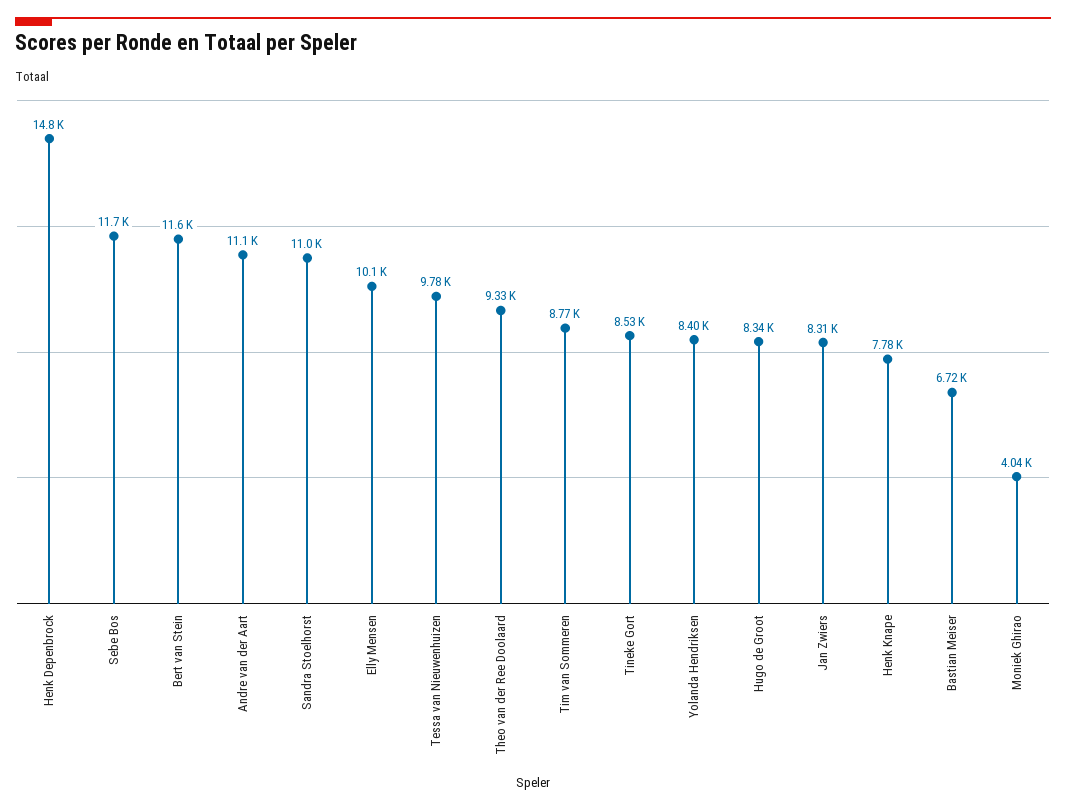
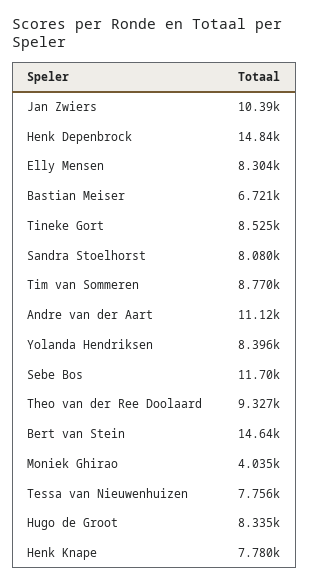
  {
    "Henk Depenbrock": 14840,
    "Sebe Bos": 11700,
-   "Bert van Stein": 11600,
+   "Bert van Stein": 14640,
    "Andre van der Aart": 11120,
-   "Sandra Stoelhorst": 11000,
+   "Sandra Stoelhorst": 8080,
-   "Elly Mensen": 10100,
+   "Elly Mensen": 8304,
-   "Tessa van Nieuwenhuizen": 9780,
+   "Tessa van Nieuwenhuizen": 7756,
    "Theo van der Ree Doolaard": 9327,
    "Tim van Sommeren": 8770,
    "Tineke Gort": 8525,
    "Yolanda Hendriksen": 8396,
    "Hugo de Groot": 8335,
-   "Jan Zwiers": 8310,
+   "Jan Zwiers": 10390,
    "Henk Knape": 7780,
    "Bastian Meiser": 6721,
    "Moniek Ghirao": 4035
  }

